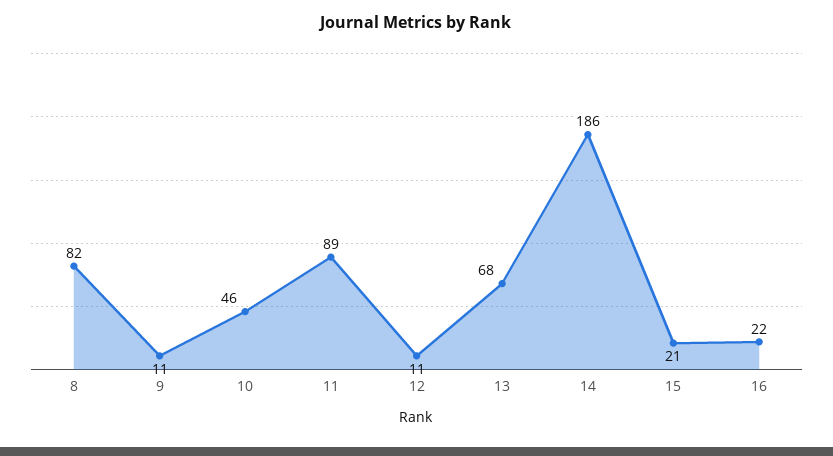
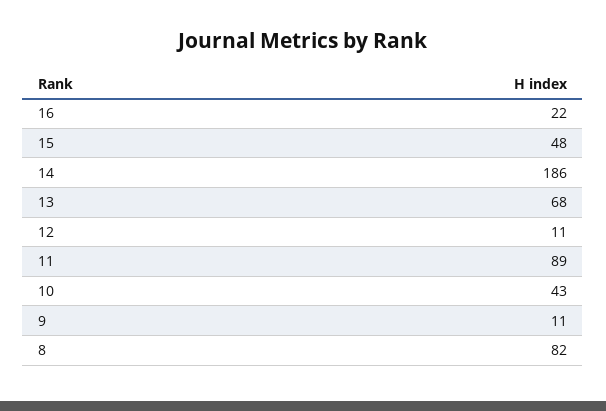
  {
    "8": 82,
    "9": 11,
-   "10": 46,
+   "10": 43,
    "11": 89,
    "12": 11,
    "13": 68,
    "14": 186,
-   "15": 21,
+   "15": 48,
    "16": 22
  }

